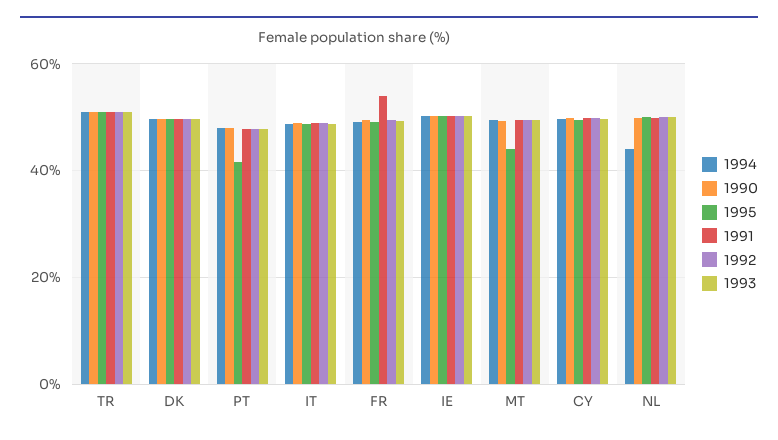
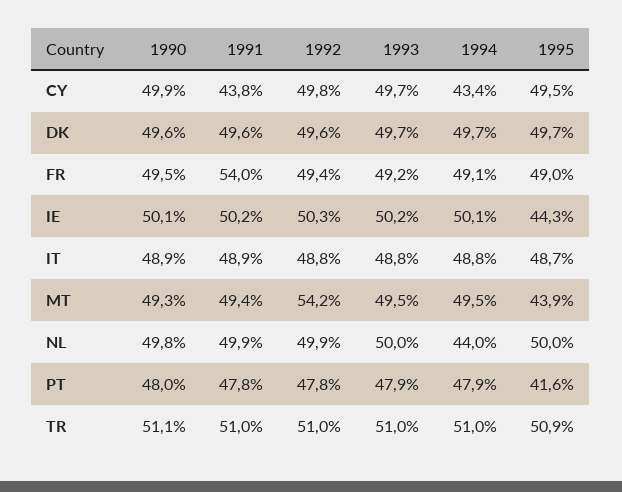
  {
    "1994": {
      "TR": 51,
      "DK": 49.7,
      "PT": 47.9,
      "IT": 48.8,
      "FR": 49.1,
      "IE": 50.1,
      "MT": 49.5,
-     "CY": 50,
+     "CY": 43.4,
      "NL": 44
    },
    "1990": {
      "TR": 51.1,
      "DK": 49.6,
      "PT": 48,
      "IT": 48.9,
      "FR": 49.5,
      "IE": 50.1,
      "MT": 49.3,
      "CY": 49.9,
      "NL": 49.8
    },
    "1995": {
      "TR": 50.9,
      "DK": 49.7,
      "PT": 41.6,
      "IT": 48.7,
      "FR": 49,
-     "IE": 50,
+     "IE": 44.3,
      "MT": 43.9,
      "CY": 49.5,
      "NL": 50
    },
    "1991": {
      "TR": 51,
      "DK": 49.6,
      "PT": 47.8,
      "IT": 48.9,
      "FR": 54,
      "IE": 50.2,
      "MT": 49.4,
-     "CY": 50,
+     "CY": 43.8,
      "NL": 49.9
    },
    "1992": {
      "TR": 51,
      "DK": 49.6,
      "PT": 47.8,
      "IT": 48.8,
      "FR": 49.4,
      "IE": 50.3,
-     "MT": 50,
+     "MT": 54.2,
      "CY": 49.8,
      "NL": 49.9
    },
    "1993": {
      "TR": 51,
      "DK": 49.7,
      "PT": 47.9,
      "IT": 48.8,
      "FR": 49.2,
      "IE": 50.2,
      "MT": 49.5,
      "CY": 49.7,
      "NL": 50
    }
  }

